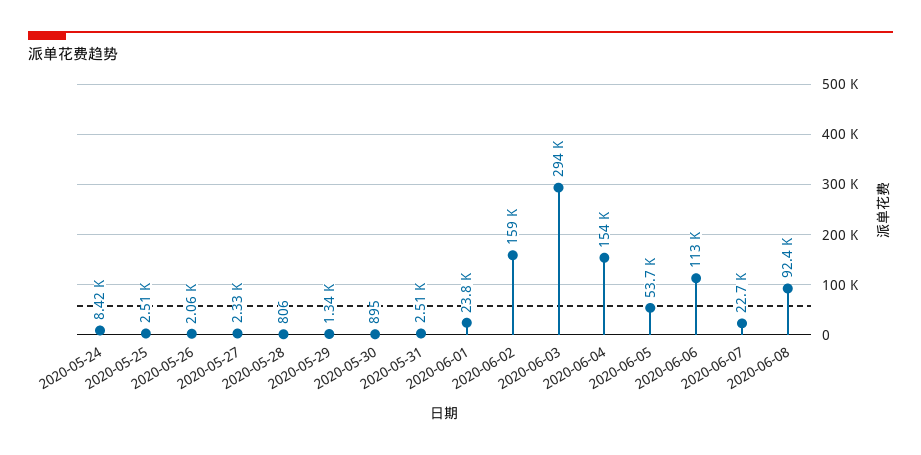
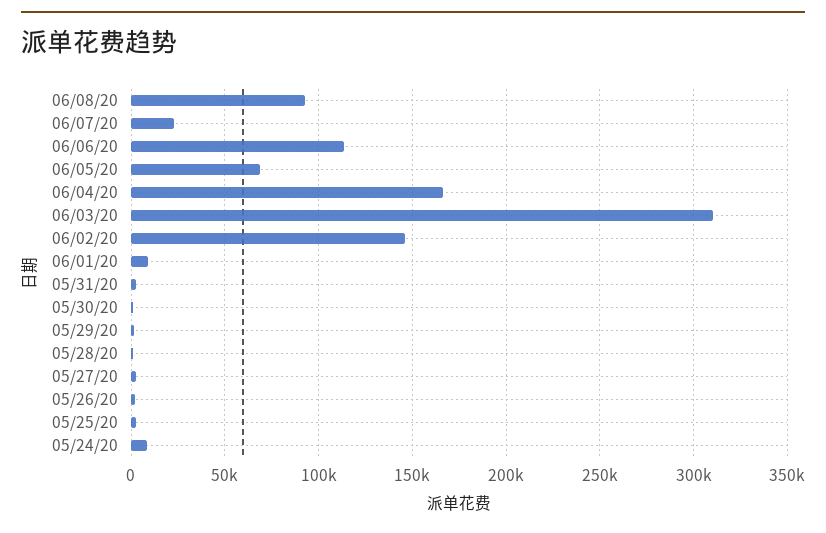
  {
    "2020-05-24": 8420,
    "2020-05-25": 2510,
    "2020-05-26": 2060,
    "2020-05-27": 2330,
    "2020-05-28": 806,
    "2020-05-29": 1340,
    "2020-05-30": 895,
    "2020-05-31": 2510,
-   "2020-06-01": 23800,
+   "2020-06-01": 10000,
-   "2020-06-02": 159000,
+   "2020-06-02": 145000,
-   "2020-06-03": 294000,
+   "2020-06-03": 310000,
-   "2020-06-04": 154000,
+   "2020-06-04": 165000,
-   "2020-06-05": 53700,
+   "2020-06-05": 70000,
    "2020-06-06": 113000,
    "2020-06-07": 22700,
    "2020-06-08": 92400
  }

